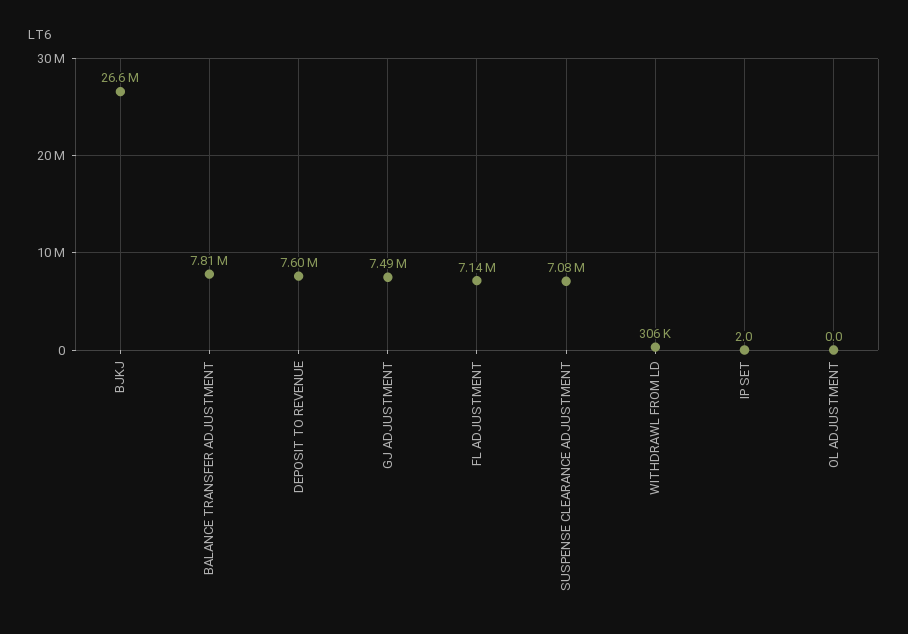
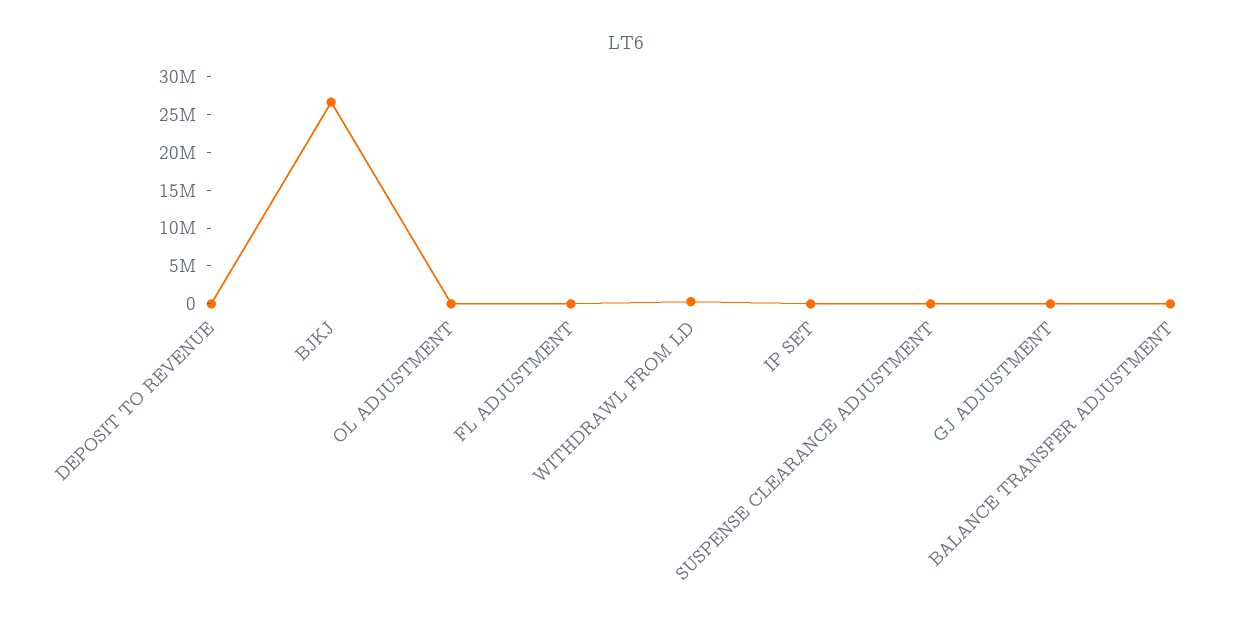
  {
    "BJKJ": 26600000,
-   "BALANCE TRANSFER ADJUSTMENT": 7810000,
+   "BALANCE TRANSFER ADJUSTMENT": 0,
-   "DEPOSIT TO REVENUE": 7600000,
+   "DEPOSIT TO REVENUE": 0,
-   "GJ ADJUSTMENT": 7490000,
+   "GJ ADJUSTMENT": 0,
-   "FL ADJUSTMENT": 7140000,
+   "FL ADJUSTMENT": 0,
-   "SUSPENSE CLEARANCE ADJUSTMENT": 7080000,
+   "SUSPENSE CLEARANCE ADJUSTMENT": 0,
    "WITHDRAWL FROM LD": 306000,
    "IP SET": 2,
    "OL ADJUSTMENT": 0
  }

